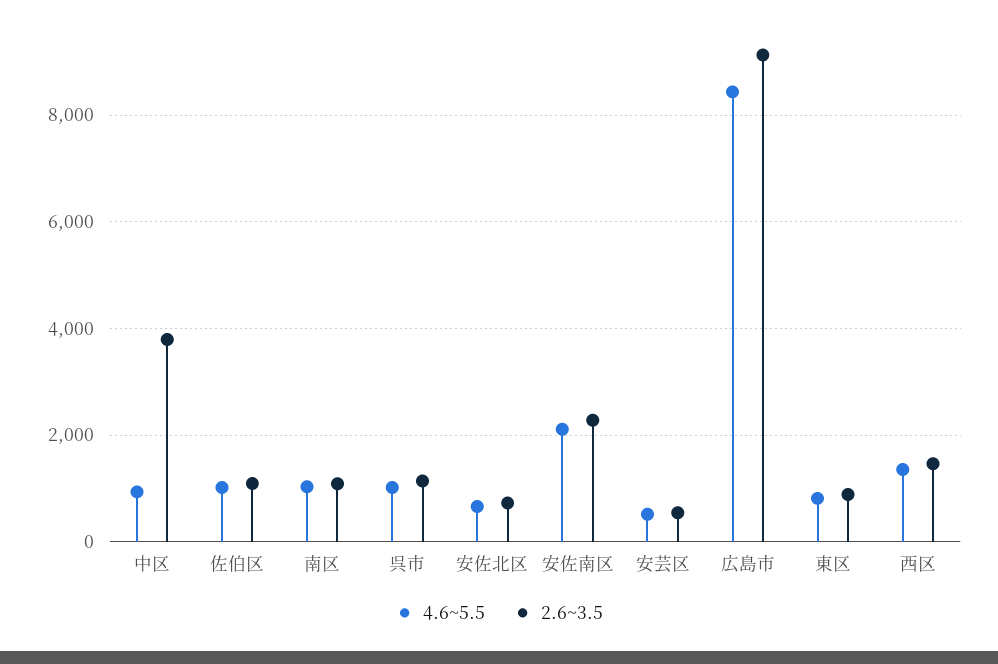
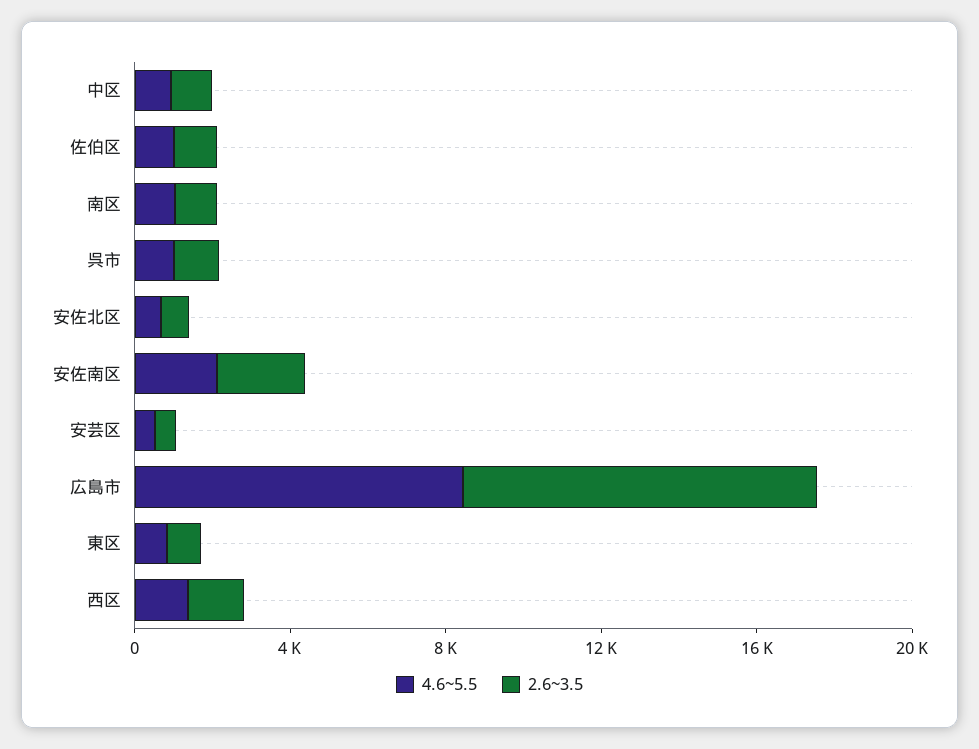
  {
    "4.6~5.5": {
      "中区": 1000,
      "佐伯区": 1000,
      "南区": 1000,
      "呉市": 1000,
      "安佐北区": 600,
      "安佐南区": 2200,
      "安芸区": 600,
      "広島市": 8400,
      "東区": 800,
      "西区": 1400
    },
    "2.6~3.5": {
-     "中区": 3800,
+     "中区": 1000,
      "佐伯区": 1000,
      "南区": 1000,
      "呉市": 1200,
      "安佐北区": 800,
      "安佐南区": 2200,
      "安芸区": 600,
      "広島市": 9200,
      "東区": 800,
      "西区": 1400
    }
  }

